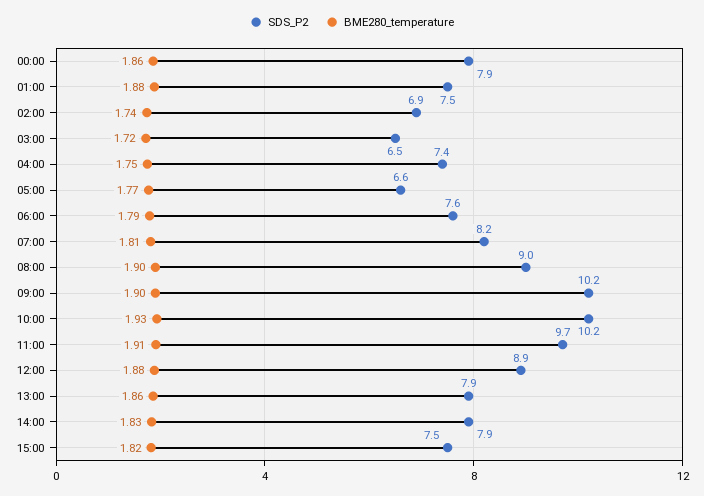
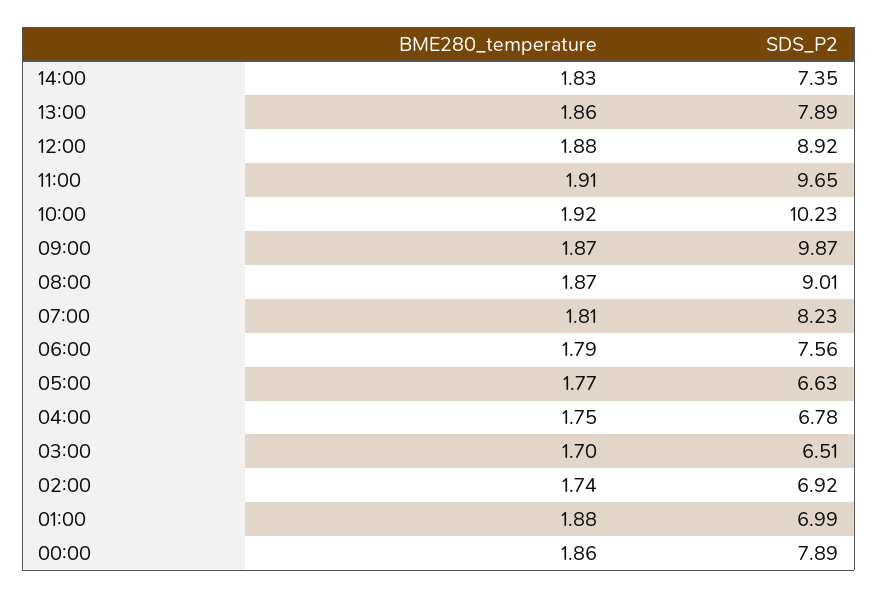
  {
    "SDS_P2": {
      "00:00": 7.89,
-     "01:00": 7.5,
+     "01:00": 6.99,
      "02:00": 6.92,
      "03:00": 6.51,
-     "04:00": 7.4,
+     "04:00": 6.78,
      "05:00": 6.63,
      "06:00": 7.56,
      "07:00": 8.23,
      "08:00": 9.01,
-     "09:00": 10.2,
+     "09:00": 9.87,
      "10:00": 10.23,
      "11:00": 9.65,
      "12:00": 8.92,
      "13:00": 7.89,
-     "14:00": 7.9,
+     "14:00": 7.35
-     "15:00": 7.5
    },
    "BME280_temperature": {
      "00:00": 1.86,
      "01:00": 1.88,
      "02:00": 1.74,
-     "03:00": 1.72,
+     "03:00": 1.7,
      "04:00": 1.75,
      "05:00": 1.77,
      "06:00": 1.79,
      "07:00": 1.81,
-     "08:00": 1.9,
+     "08:00": 1.87,
-     "09:00": 1.9,
+     "09:00": 1.87,
-     "10:00": 1.93,
+     "10:00": 1.92,
      "11:00": 1.91,
      "12:00": 1.88,
      "13:00": 1.86,
-     "14:00": 1.83,
+     "14:00": 1.83
-     "15:00": 1.82
    }
  }

